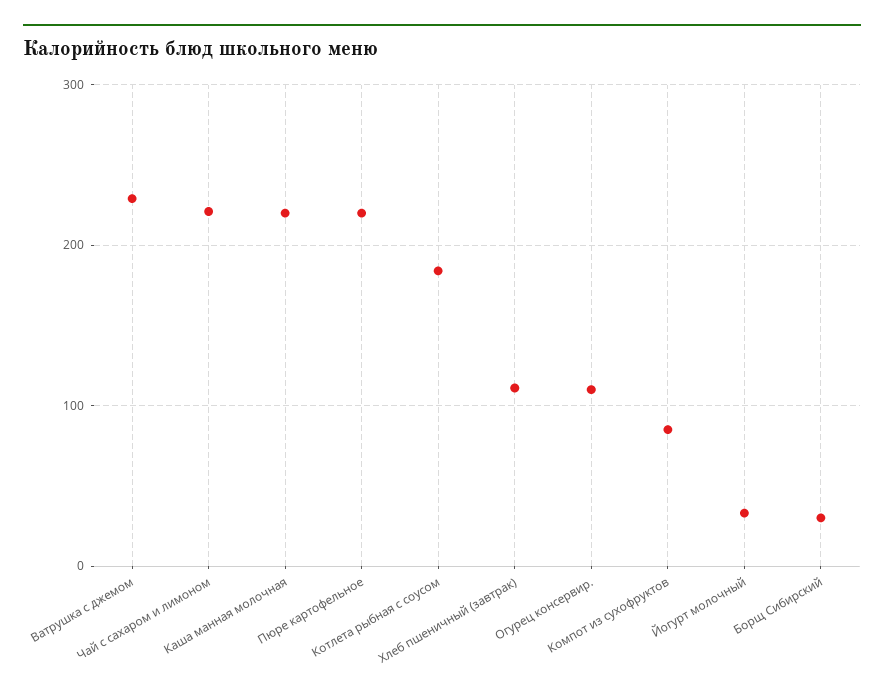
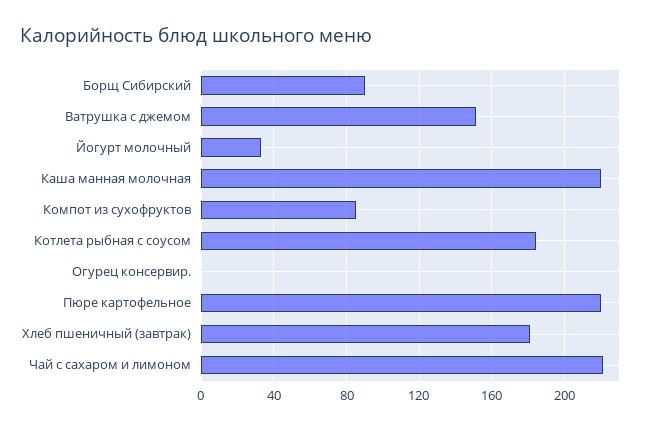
  {
-   "Ватрушка с джемом": 230,
+   "Ватрушка с джемом": 150,
    "Чай с сахаром и лимоном": 220,
    "Каша манная молочная": 220,
    "Пюре картофельное": 220,
    "Котлета рыбная с соусом": 185,
-   "Хлеб пшеничный (завтрак)": 110,
+   "Хлеб пшеничный (завтрак)": 180,
-   "Огурец консервир.": 110,
+   "Огурец консервир.": 0,
    "Компот из сухофруктов": 85,
    "Йогурт молочный": 35,
-   "Борщ Сибирский": 30
+   "Борщ Сибирский": 90
  }

